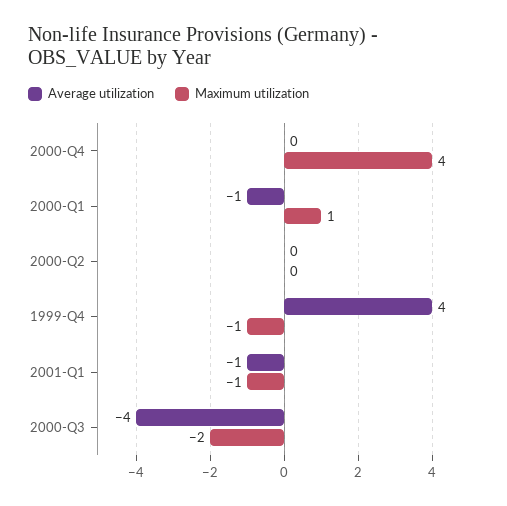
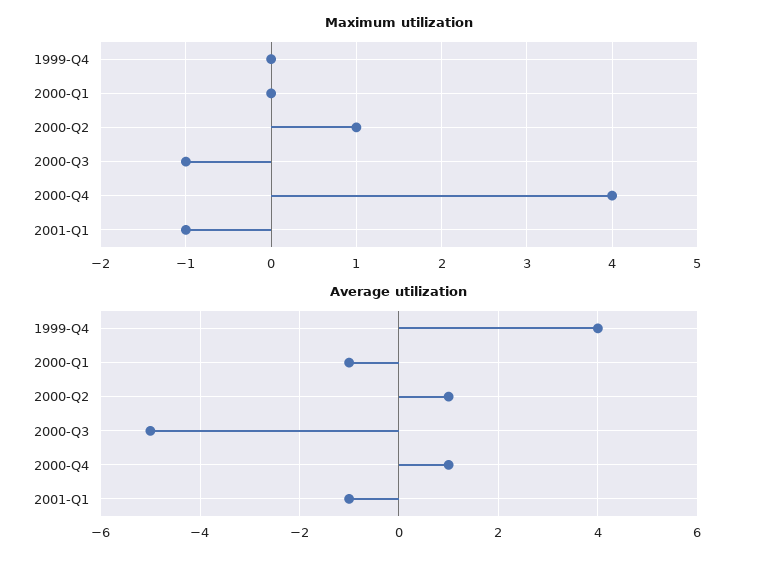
  {
    "Average utilization": {
-     "2000-Q4": 0,
+     "2000-Q4": 1,
      "2000-Q1": -1,
-     "2000-Q2": 0,
+     "2000-Q2": 1,
      "1999-Q4": 4,
      "2001-Q1": -1,
-     "2000-Q3": -4
+     "2000-Q3": -5
    },
    "Maximum utilization": {
      "2000-Q4": 4,
-     "2000-Q1": 1,
+     "2000-Q1": 0,
-     "2000-Q2": 0,
+     "2000-Q2": 1,
-     "1999-Q4": -1,
+     "1999-Q4": 0,
      "2001-Q1": -1,
-     "2000-Q3": -2
+     "2000-Q3": -1
    }
  }

